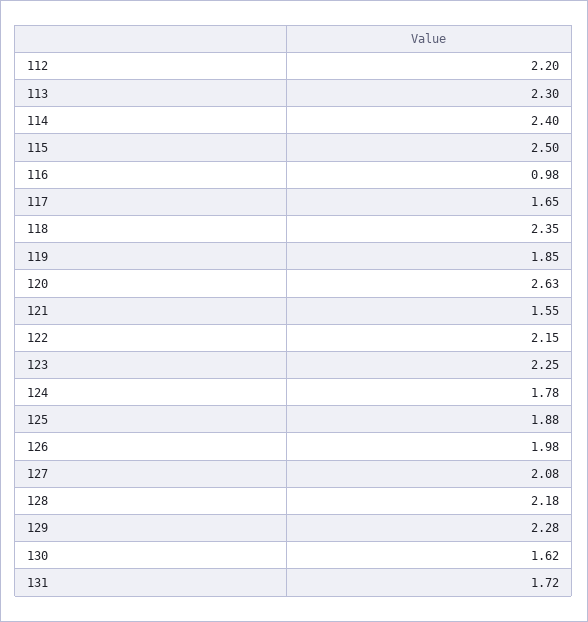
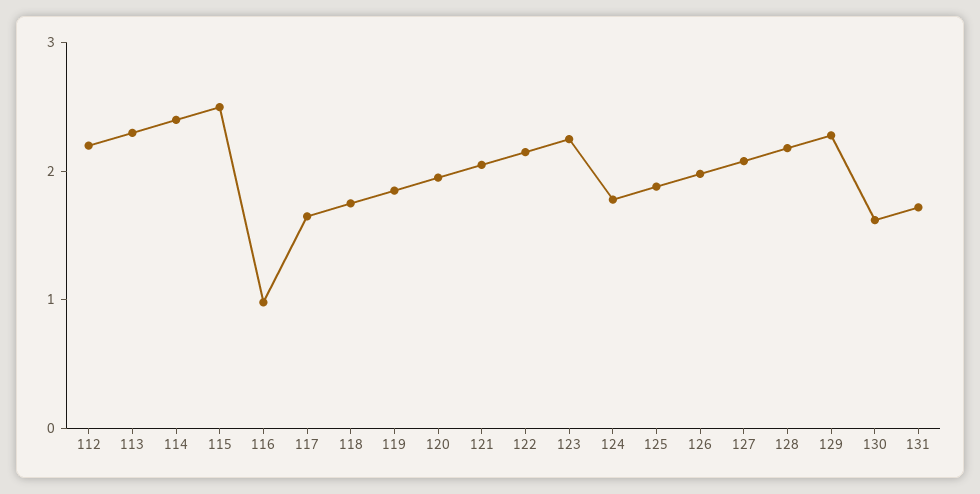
  {
    "112": 2.2,
    "113": 2.3,
    "114": 2.4,
    "115": 2.5,
    "116": 0.98,
    "117": 1.65,
-   "118": 2.35,
+   "118": 1.8,
    "119": 1.85,
-   "120": 2.63,
+   "120": 2,
-   "121": 1.55,
+   "121": 2,
    "122": 2.15,
    "123": 2.25,
    "124": 1.78,
    "125": 1.88,
    "126": 1.98,
    "127": 2.08,
    "128": 2.18,
    "129": 2.28,
    "130": 1.62,
    "131": 1.72
  }

